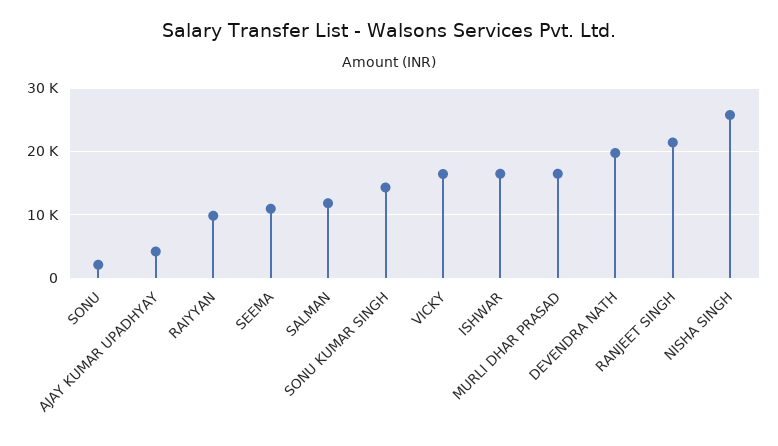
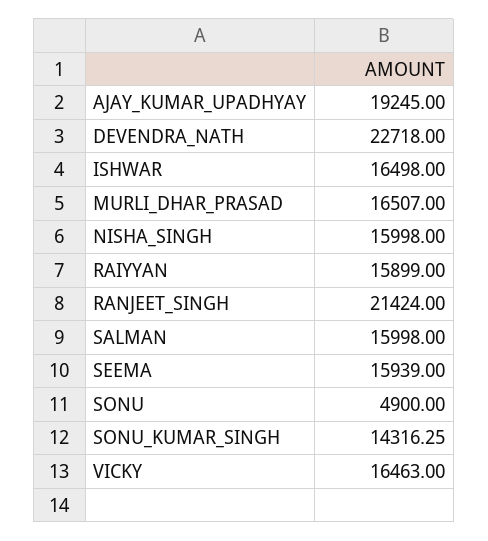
  {
-   "SONU": 2000,
+   "SONU": 4900,
-   "AJAY KUMAR UPADHYAY": 4000,
+   "AJAY KUMAR UPADHYAY": 19245,
-   "RAIYYAN": 10000,
+   "RAIYYAN": 15899,
-   "SEEMA": 11000,
+   "SEEMA": 15939,
-   "SALMAN": 12000,
+   "SALMAN": 15998,
    "SONU KUMAR SINGH": 14316.25,
    "VICKY": 16463,
    "ISHWAR": 16498,
    "MURLI DHAR PRASAD": 16507,
-   "DEVENDRA NATH": 20000,
+   "DEVENDRA NATH": 22718,
    "RANJEET SINGH": 21424,
-   "NISHA SINGH": 26000
+   "NISHA SINGH": 15998
  }

